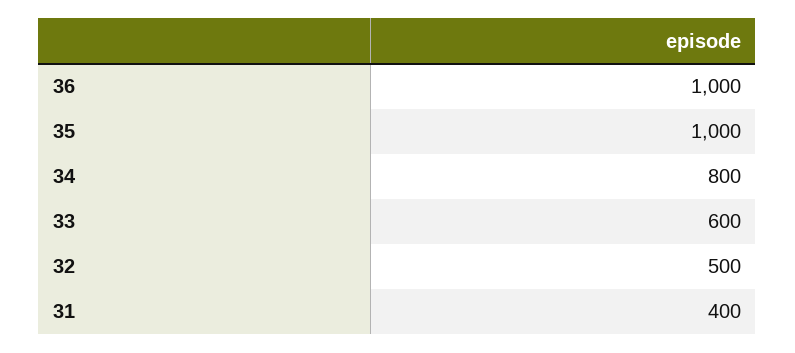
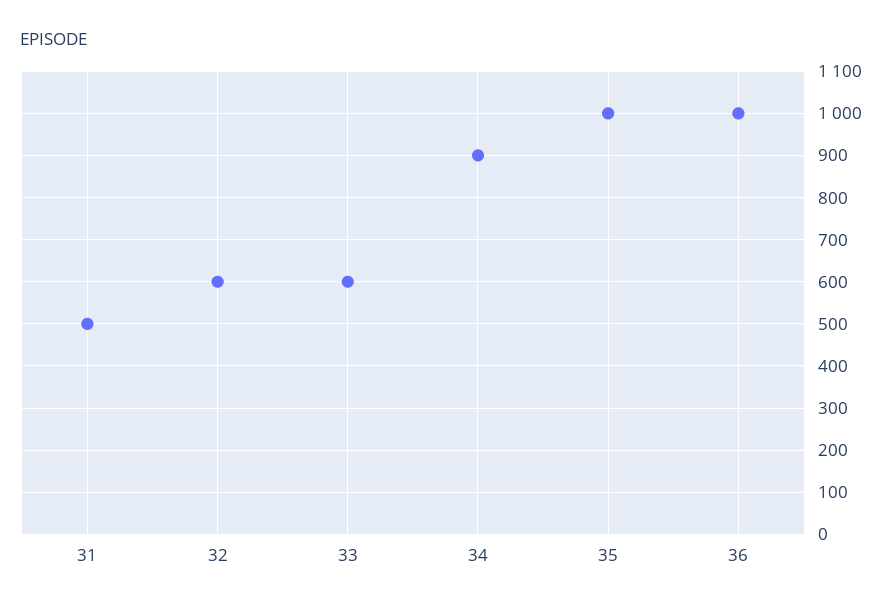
  {
    "36": 1000,
    "35": 1000,
-   "34": 800,
+   "34": 900,
    "33": 600,
-   "32": 500,
+   "32": 600,
-   "31": 400
+   "31": 500
  }

